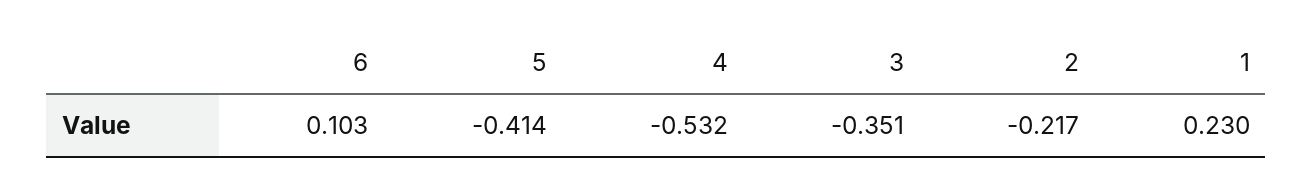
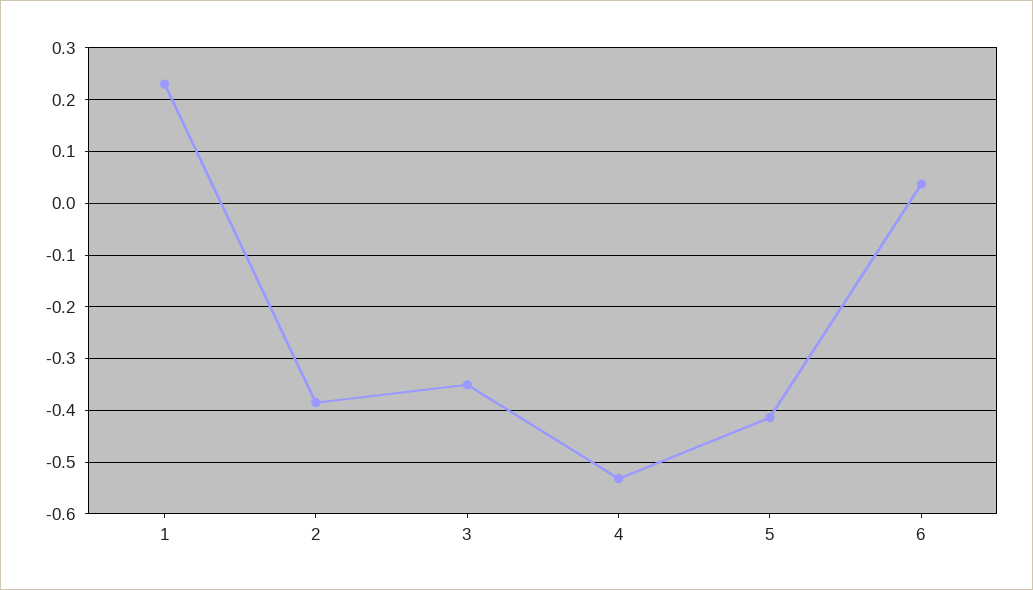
  {
-   "6": 0.103,
+   "6": 0.04,
    "5": -0.414,
    "4": -0.532,
    "3": -0.351,
-   "2": -0.217,
+   "2": -0.38,
    "1": 0.23
  }

